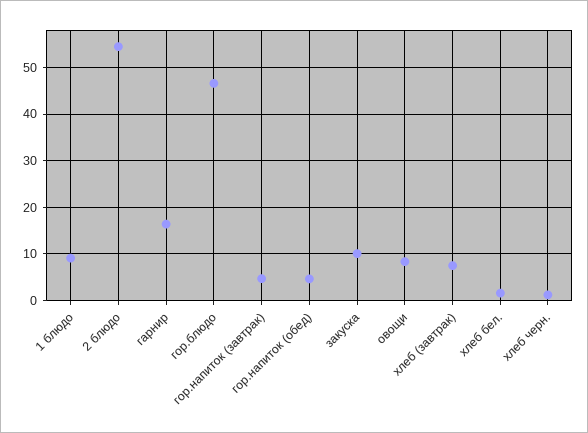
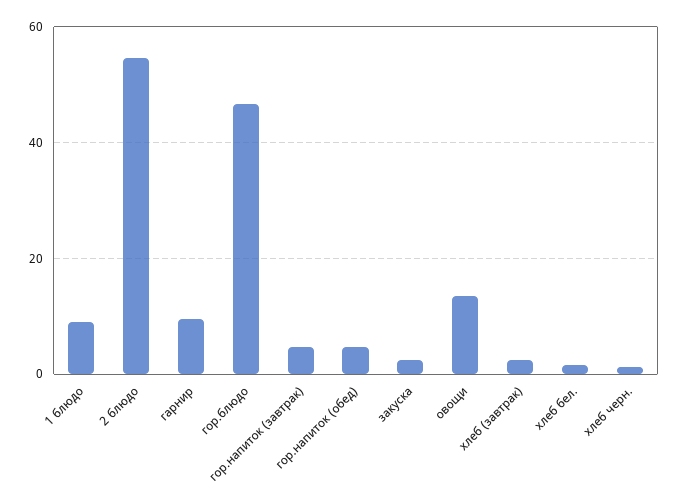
  {
    "1 блюдо": 10,
    "2 блюдо": 54,
-   "гарнир": 16,
+   "гарнир": 10,
    "гор.блюдо": 46,
    "гор.напиток (завтрак)": 4,
    "гор.напиток (обед)": 4,
-   "закуска": 10,
+   "закуска": 2,
-   "овощи": 8,
+   "овощи": 14,
-   "хлеб (завтрак)": 8,
+   "хлеб (завтрак)": 2,
    "хлеб бел.": 2,
    "хлеб черн.": 2
  }

